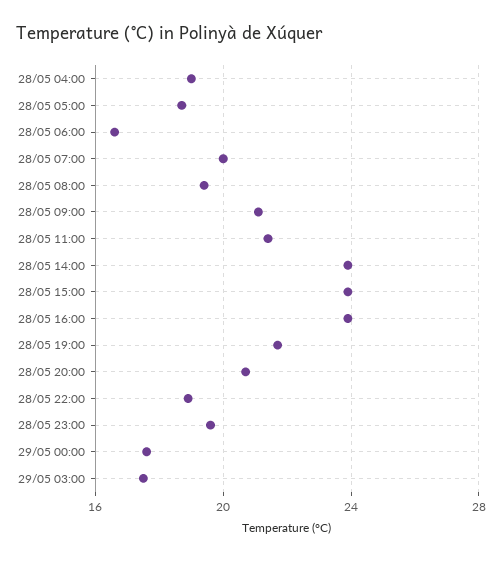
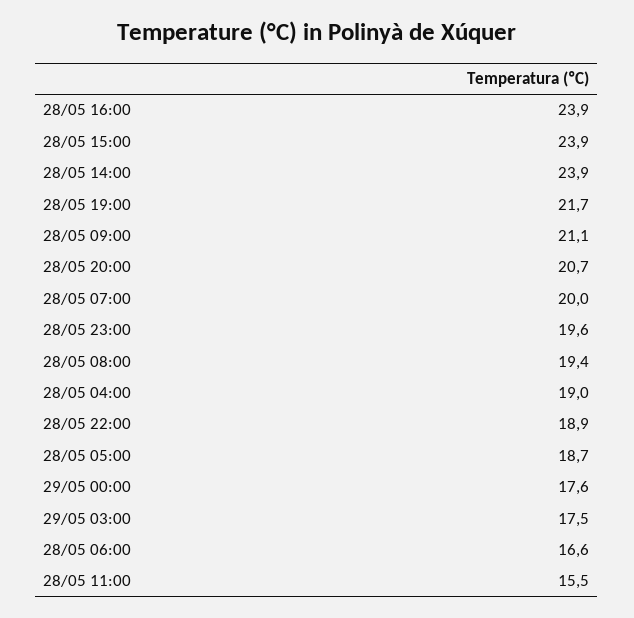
  {
    "28/05 04:00": 19,
    "28/05 05:00": 18.7,
    "28/05 06:00": 16.6,
    "28/05 07:00": 20,
    "28/05 08:00": 19.4,
    "28/05 09:00": 21.1,
-   "28/05 11:00": 21.5,
+   "28/05 11:00": 15.5,
    "28/05 14:00": 23.9,
    "28/05 15:00": 23.9,
    "28/05 16:00": 23.9,
    "28/05 19:00": 21.7,
    "28/05 20:00": 20.7,
    "28/05 22:00": 18.9,
    "28/05 23:00": 19.6,
    "29/05 00:00": 17.6,
    "29/05 03:00": 17.5
  }

